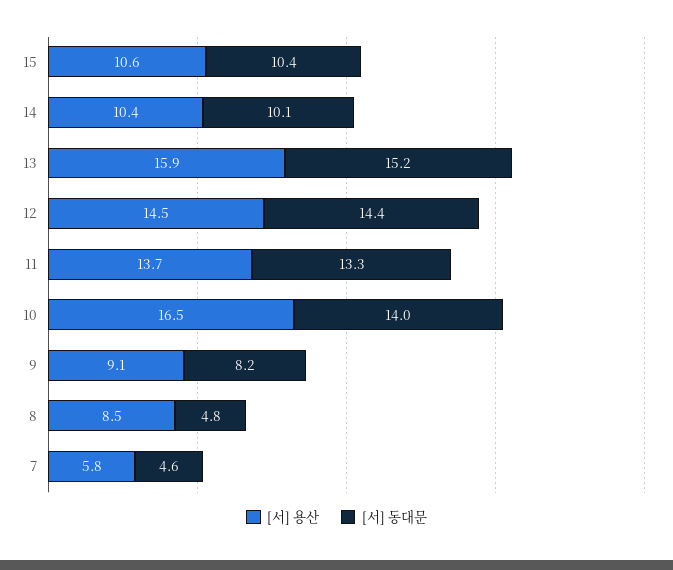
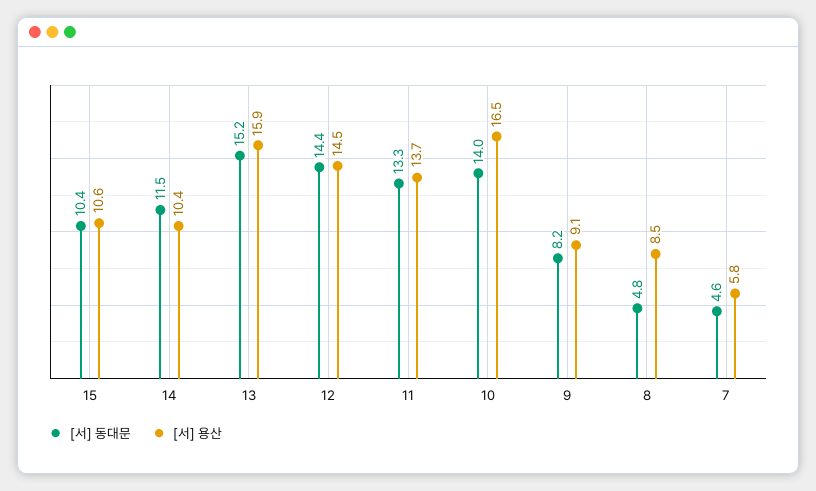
  {
    "[서] 용산": {
      "15": 10.6,
      "14": 10.4,
      "13": 15.9,
      "12": 14.5,
      "11": 13.7,
      "10": 16.5,
      "9": 9.1,
      "8": 8.5,
      "7": 5.8
    },
    "[서] 동대문": {
      "15": 10.4,
-     "14": 10.1,
+     "14": 11.5,
      "13": 15.2,
      "12": 14.4,
      "11": 13.3,
      "10": 14,
      "9": 8.2,
      "8": 4.8,
      "7": 4.6
    }
  }

